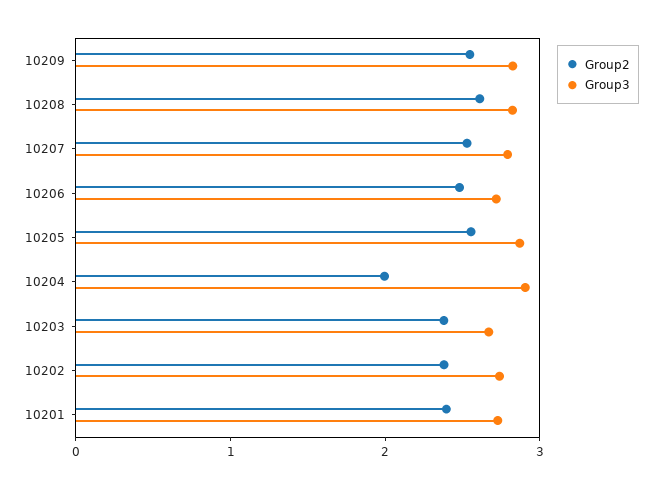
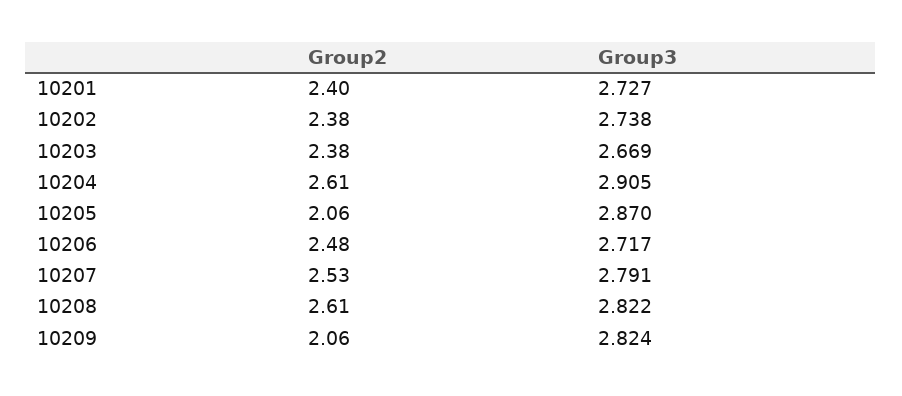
  {
    "Group2": {
-     "10209": 2.6,
+     "10209": 2.06,
      "10208": 2.61,
      "10207": 2.53,
      "10206": 2.48,
-     "10205": 2.6,
+     "10205": 2.06,
-     "10204": 2,
+     "10204": 2.61,
      "10203": 2.38,
      "10202": 2.38,
      "10201": 2.4
    },
    "Group3": {
      "10209": 2.824,
      "10208": 2.822,
      "10207": 2.791,
      "10206": 2.717,
      "10205": 2.87,
      "10204": 2.905,
      "10203": 2.669,
      "10202": 2.738,
      "10201": 2.727
    }
  }

